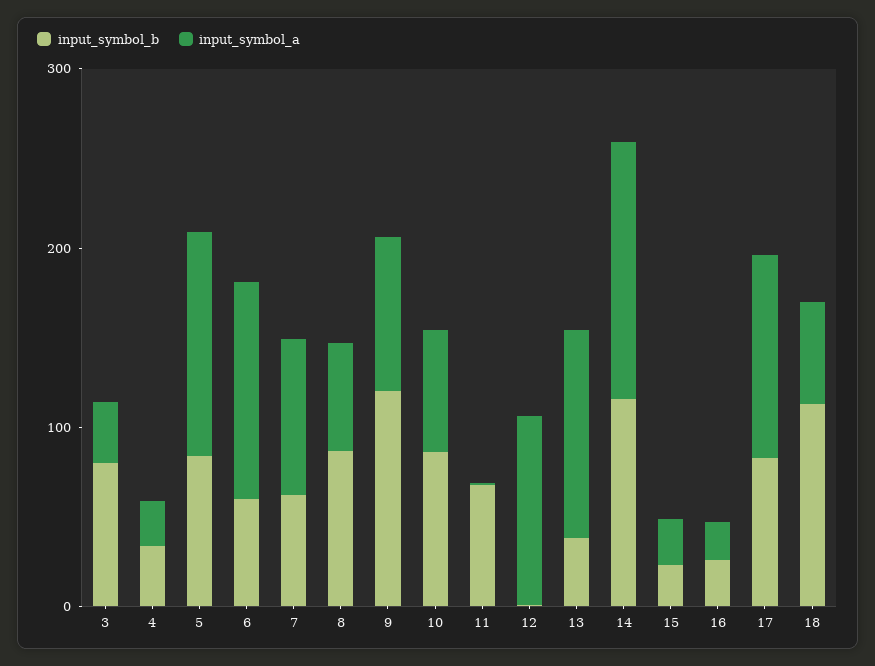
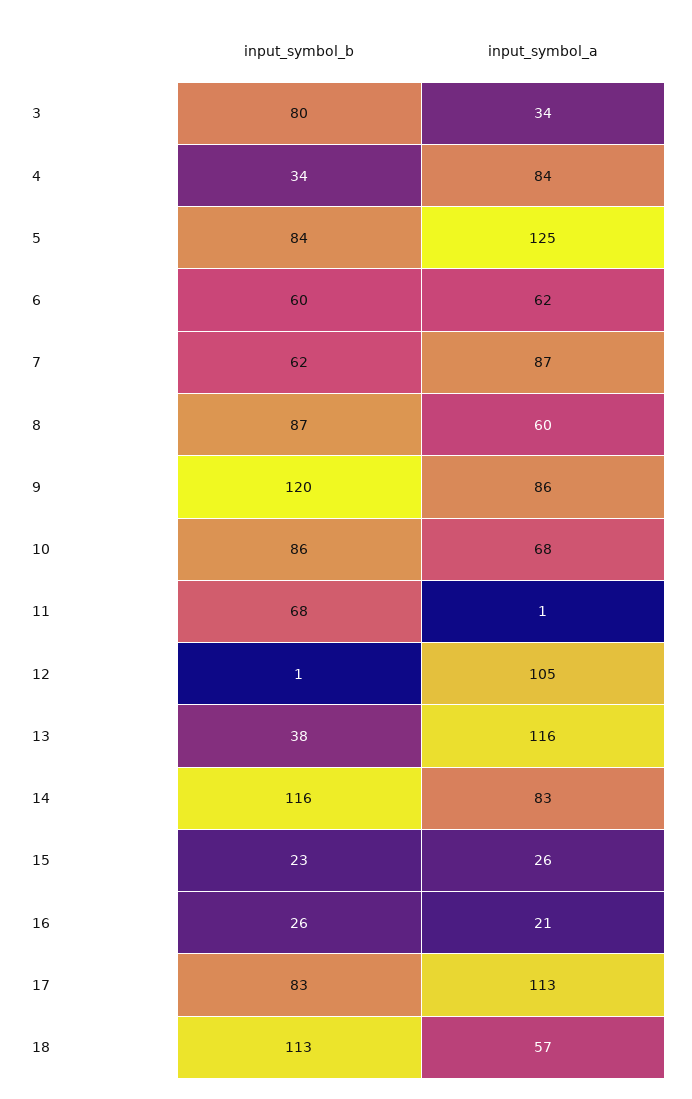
  {
    "input_symbol_b": {
      "3": 80,
      "4": 34,
      "5": 84,
      "6": 60,
      "7": 62,
      "8": 87,
      "9": 120,
      "10": 86,
      "11": 68,
      "12": 1,
      "13": 38,
      "14": 116,
      "15": 23,
      "16": 26,
      "17": 83,
      "18": 113
    },
    "input_symbol_a": {
      "3": 34,
-     "4": 20,
+     "4": 84,
      "5": 125,
-     "6": 120,
+     "6": 62,
      "7": 87,
      "8": 60,
      "9": 86,
      "10": 68,
      "11": 1,
      "12": 105,
      "13": 116,
-     "14": 140,
+     "14": 83,
      "15": 26,
      "16": 21,
      "17": 113,
      "18": 57
    }
  }

